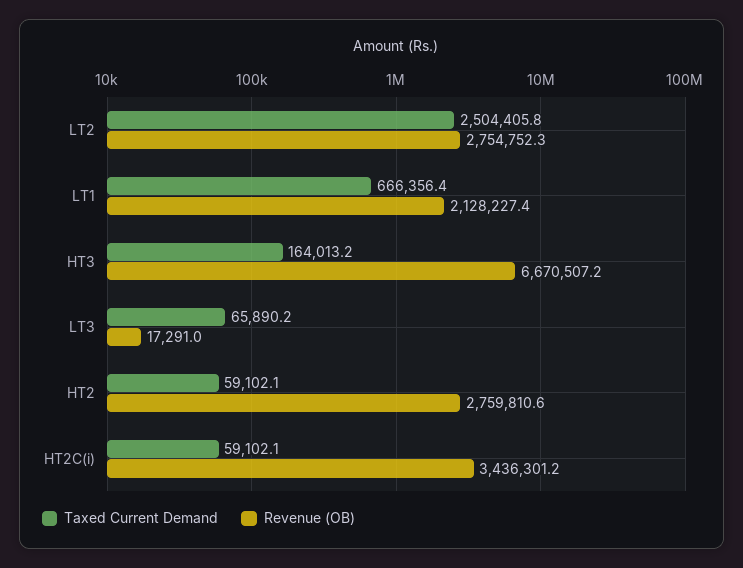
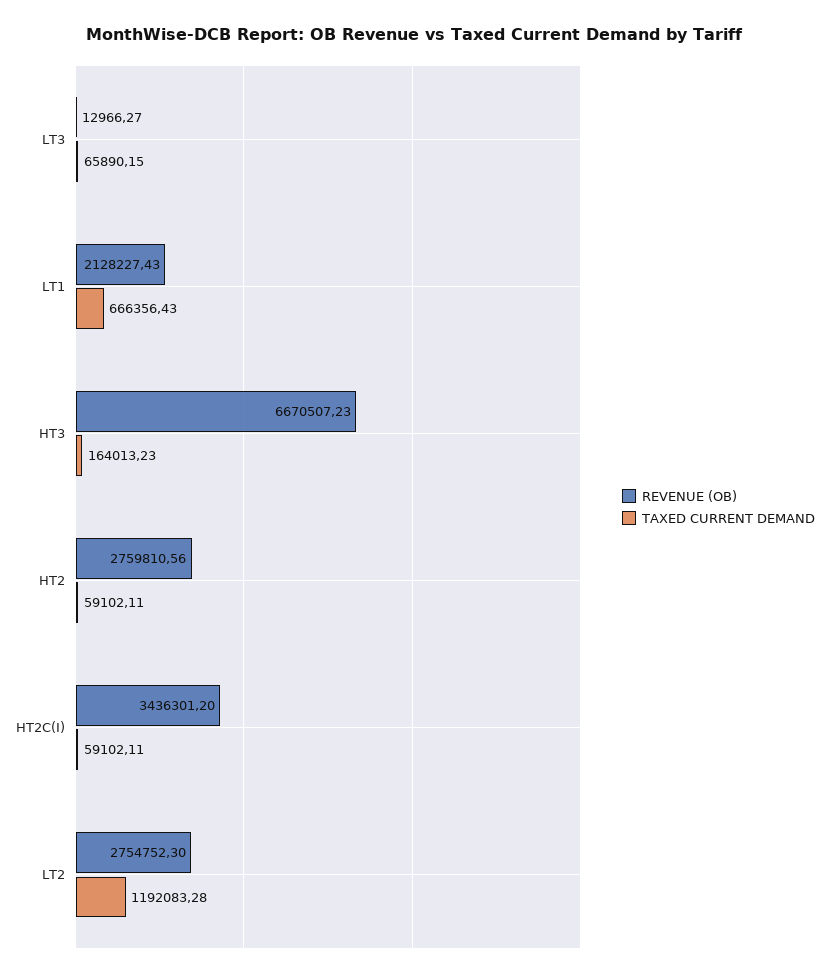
  {
    "Taxed Current Demand": {
-     "LT2": 2504405.8,
+     "LT2": 1192083.28,
      "LT1": 666356.43,
      "HT3": 164013.23,
      "LT3": 65890.15,
      "HT2": 59102.11,
      "HT2C(i)": 59102.11
    },
    "Revenue (OB)": {
      "LT2": 2754752.3,
      "LT1": 2128227.43,
      "HT3": 6670507.23,
-     "LT3": 17291,
+     "LT3": 12966.27,
      "HT2": 2759810.56,
      "HT2C(i)": 3436301.2
    }
  }

